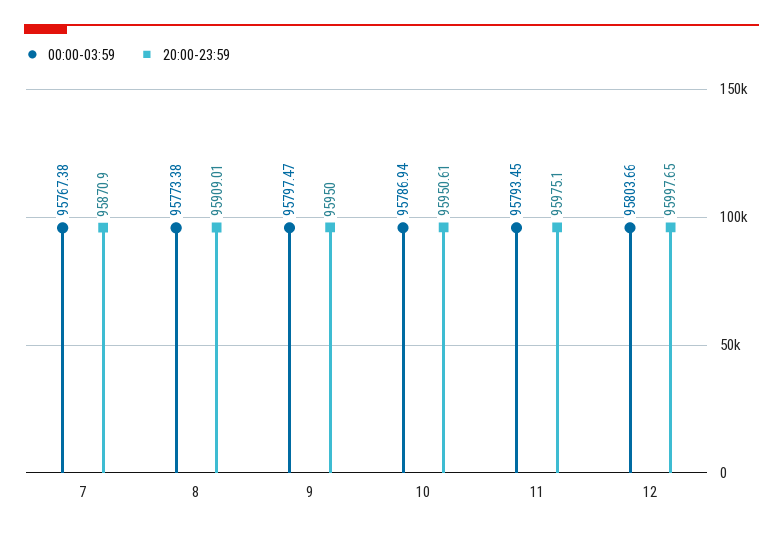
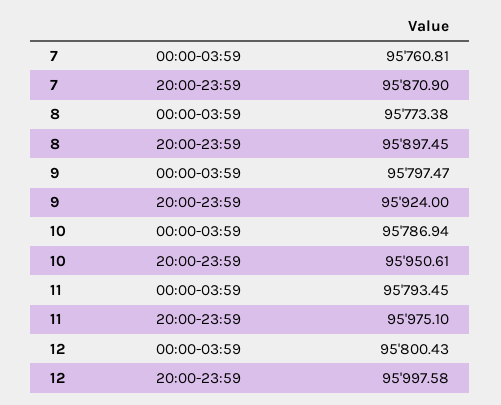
  {
    "00:00-03:59": {
-     "7": 95767.38,
+     "7": 95760.81,
      "8": 95773.38,
      "9": 95797.47,
      "10": 95786.94,
      "11": 95793.45,
-     "12": 95803.66
+     "12": 95800.43
    },
    "20:00-23:59": {
      "7": 95870.9,
-     "8": 95909.01,
+     "8": 95897.45,
-     "9": 95950,
+     "9": 95924,
      "10": 95950.61,
      "11": 95975.1,
-     "12": 95997.65
+     "12": 95997.58
    }
  }

